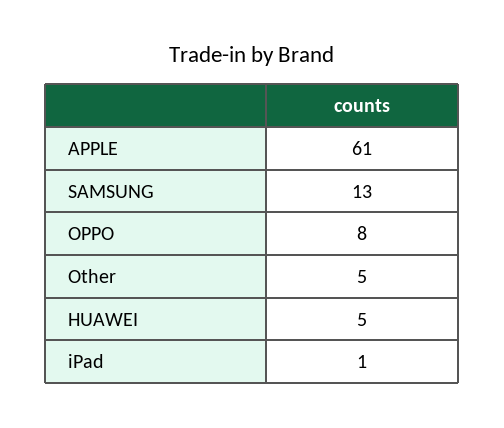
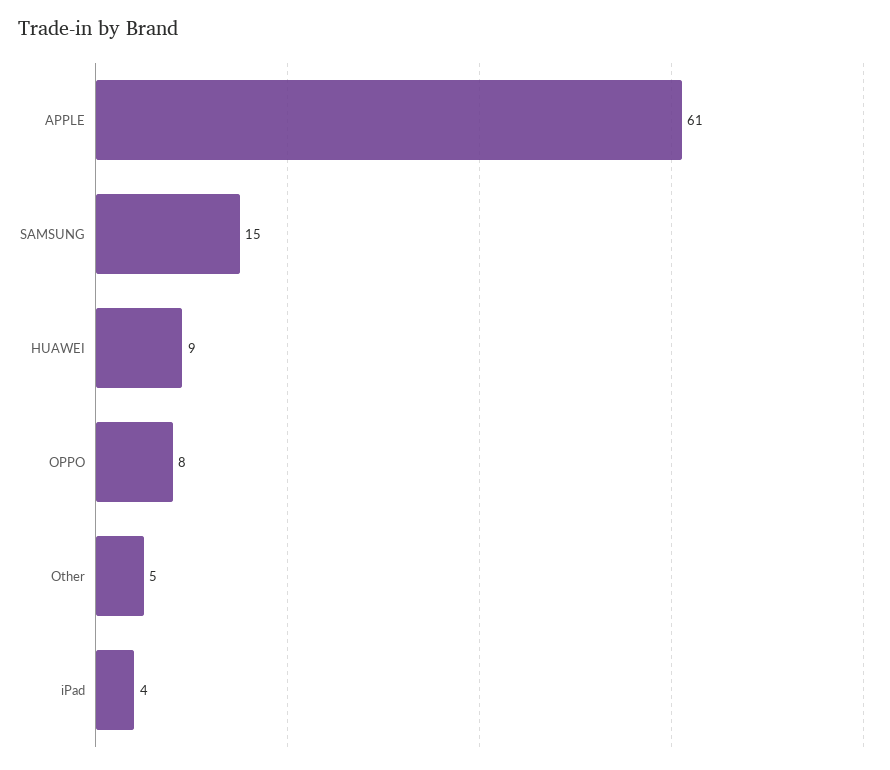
  {
    "APPLE": 61,
-   "SAMSUNG": 13,
+   "SAMSUNG": 15,
    "OPPO": 8,
    "Other": 5,
-   "HUAWEI": 5,
+   "HUAWEI": 9,
-   "iPad": 1
+   "iPad": 4
  }

